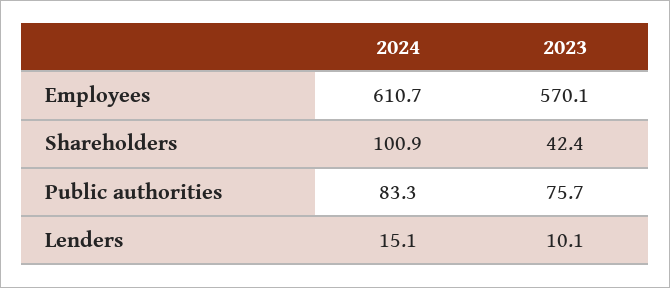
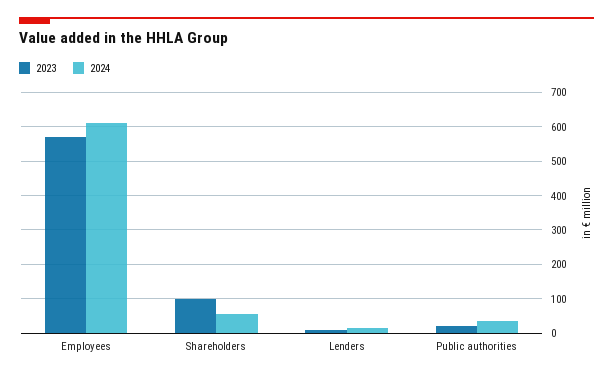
  {
    "2024": {
      "Employees": 610.7,
-     "Shareholders": 100.9,
+     "Shareholders": 60,
-     "Public authorities": 83.3,
+     "Public authorities": 40,
      "Lenders": 15.1
    },
    "2023": {
      "Employees": 570.1,
-     "Shareholders": 42.4,
+     "Shareholders": 100,
-     "Public authorities": 75.7,
+     "Public authorities": 20,
      "Lenders": 10.1
    }
  }

